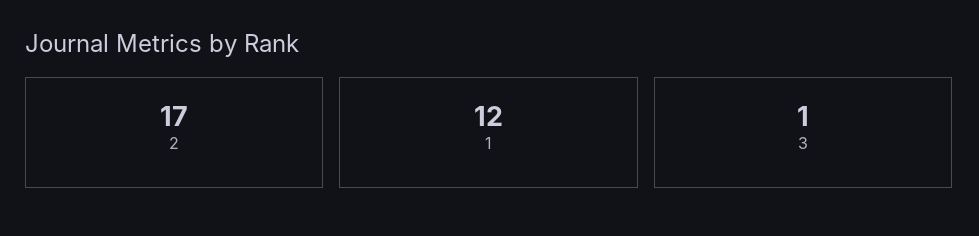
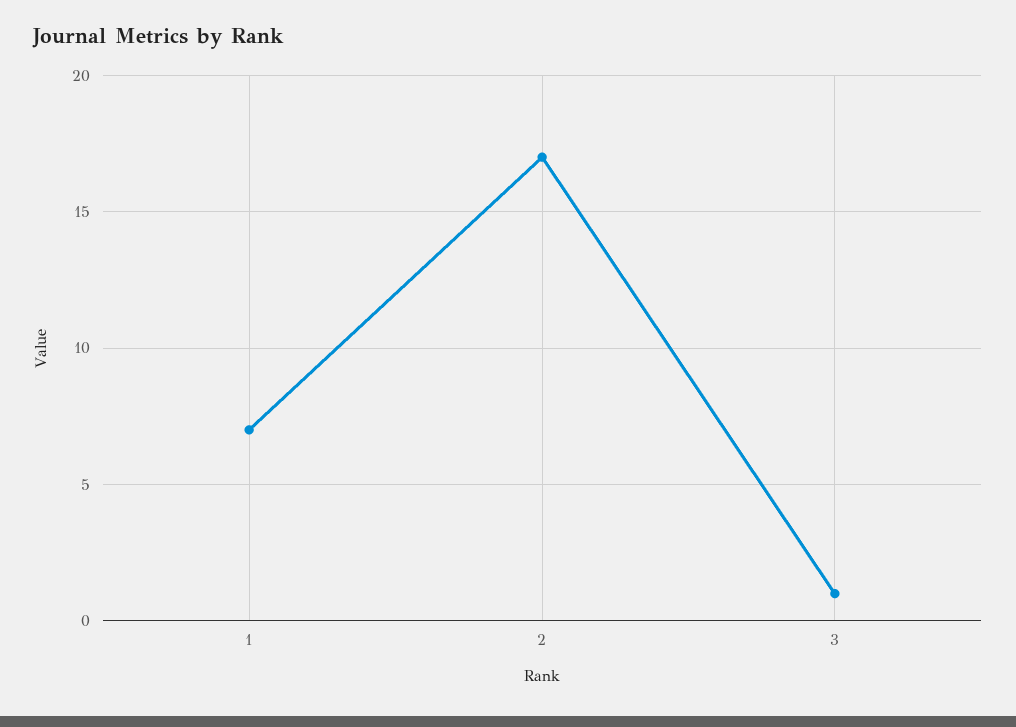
  {
    "2": 17,
-   "1": 12,
+   "1": 7,
    "3": 1
  }

